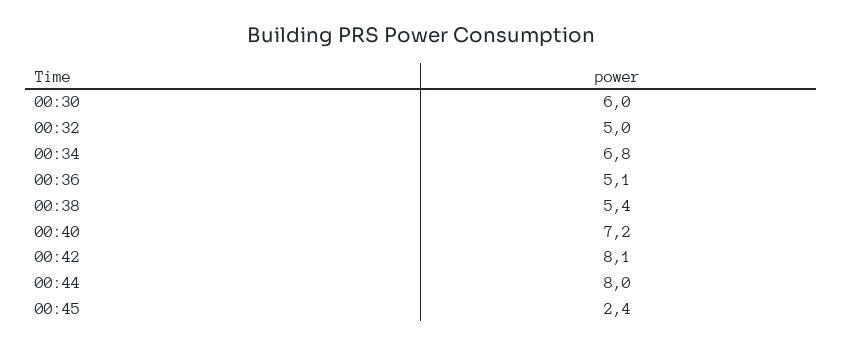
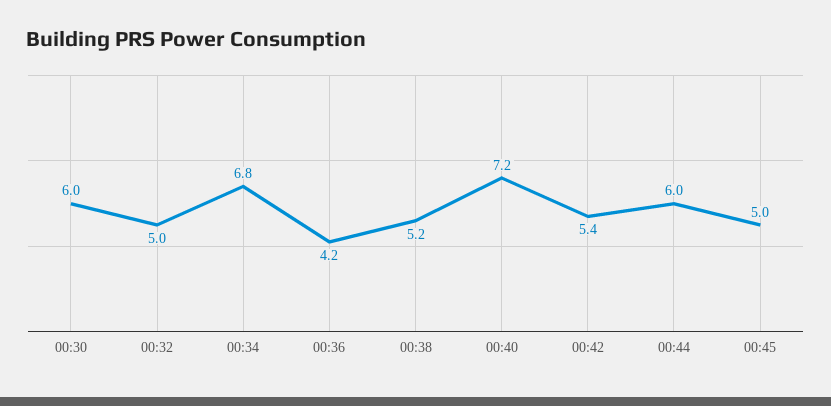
  {
    "00:30": 6,
    "00:32": 5,
    "00:34": 6.8,
-   "00:36": 5.1,
+   "00:36": 4.2,
-   "00:38": 5.4,
+   "00:38": 5.2,
    "00:40": 7.2,
-   "00:42": 8.1,
+   "00:42": 5.4,
-   "00:44": 8,
+   "00:44": 6,
-   "00:45": 2.4
+   "00:45": 5
  }

